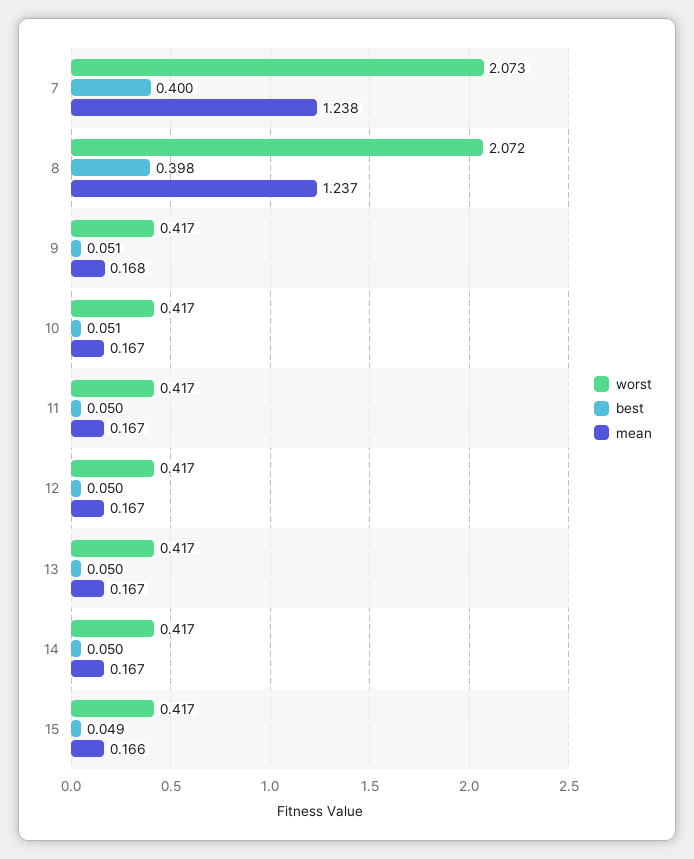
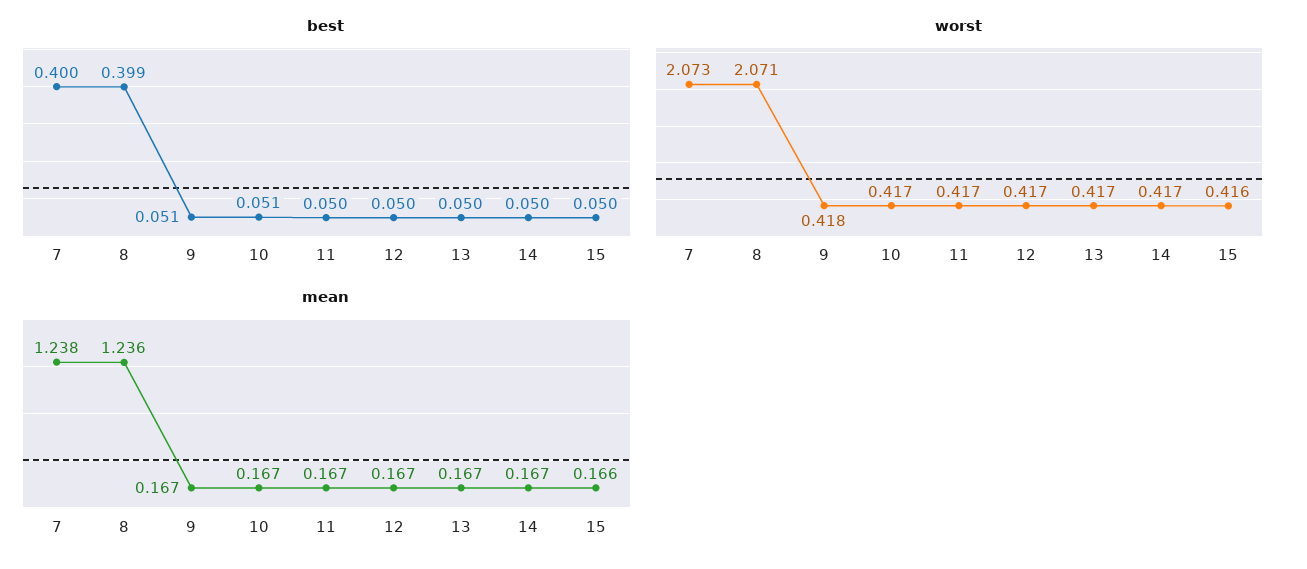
  {
    "worst": {
      "7": 2.073,
-     "8": 2.072,
+     "8": 2.071,
-     "9": 0.417,
+     "9": 0.418,
      "10": 0.417,
      "11": 0.417,
      "12": 0.417,
      "13": 0.417,
      "14": 0.417,
-     "15": 0.417
+     "15": 0.416
    },
    "best": {
      "7": 0.4,
-     "8": 0.398,
+     "8": 0.399,
      "9": 0.051,
      "10": 0.051,
      "11": 0.05,
      "12": 0.05,
      "13": 0.05,
      "14": 0.05,
-     "15": 0.049
+     "15": 0.05
    },
    "mean": {
      "7": 1.238,
-     "8": 1.237,
+     "8": 1.236,
-     "9": 0.168,
+     "9": 0.167,
      "10": 0.167,
      "11": 0.167,
      "12": 0.167,
      "13": 0.167,
      "14": 0.167,
      "15": 0.166
    }
  }

